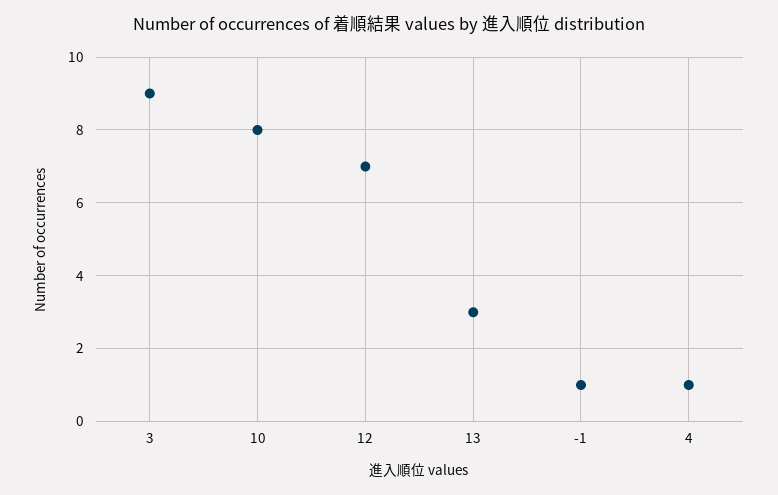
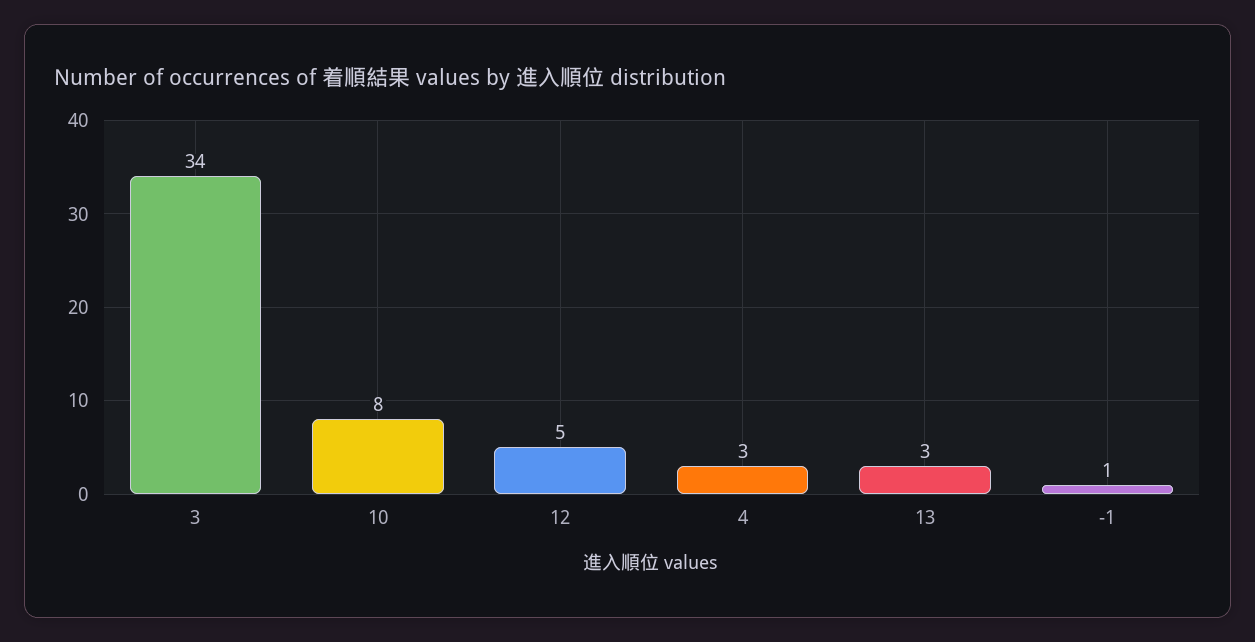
  {
-   "3": 9,
+   "3": 34,
    "10": 8,
-   "12": 7,
+   "12": 5,
    "13": 3,
    "-1": 1,
-   "4": 1
+   "4": 3
  }

